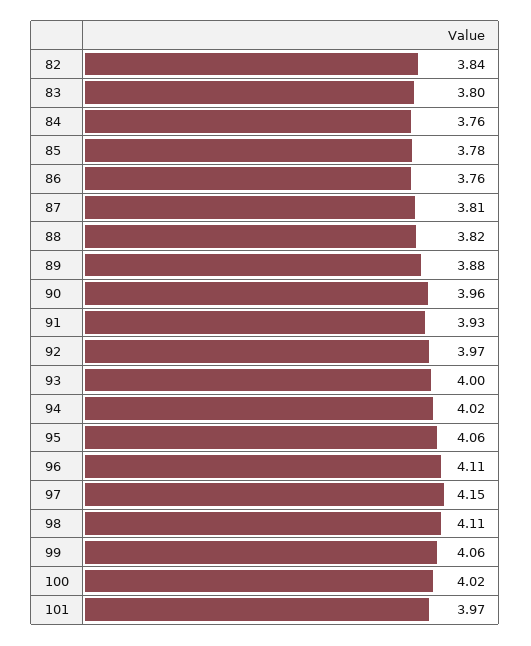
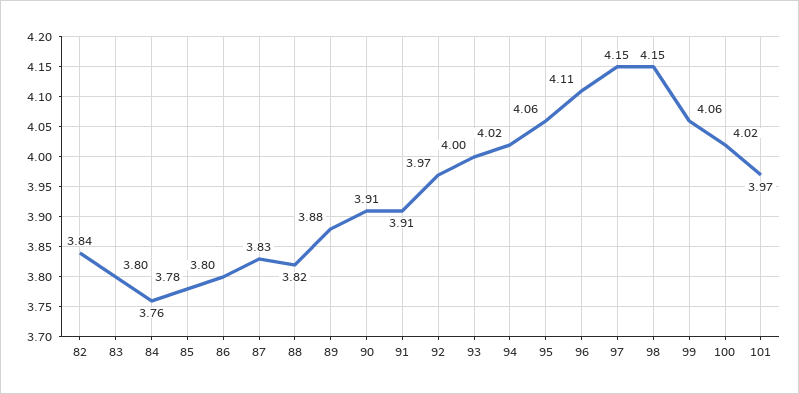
  {
    "82": 3.84,
    "83": 3.8,
    "84": 3.76,
    "85": 3.78,
-   "86": 3.76,
+   "86": 3.8,
-   "87": 3.81,
+   "87": 3.83,
    "88": 3.82,
    "89": 3.88,
-   "90": 3.96,
+   "90": 3.91,
-   "91": 3.93,
+   "91": 3.91,
    "92": 3.97,
    "93": 4,
    "94": 4.02,
    "95": 4.06,
    "96": 4.11,
    "97": 4.15,
-   "98": 4.11,
+   "98": 4.15,
    "99": 4.06,
    "100": 4.02,
    "101": 3.97
  }

